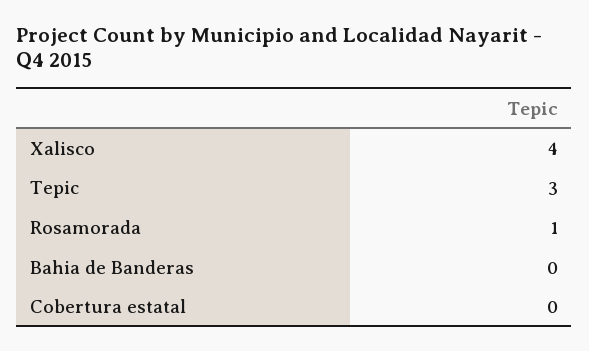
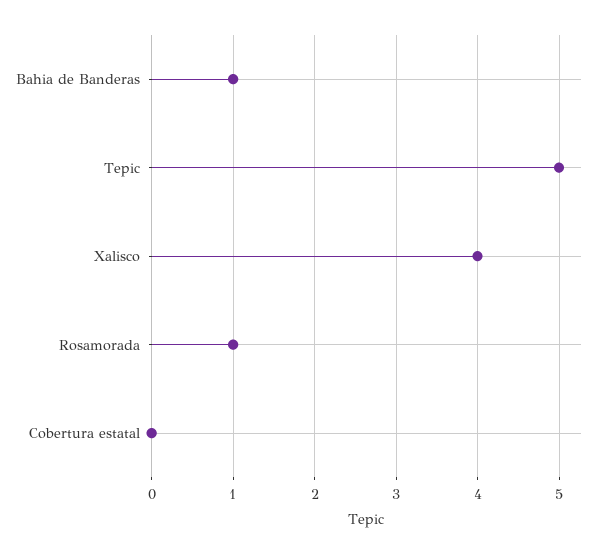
  {
    "Xalisco": 4,
-   "Tepic": 3,
+   "Tepic": 5,
    "Rosamorada": 1,
-   "Bahia de Banderas": 0,
+   "Bahia de Banderas": 1,
    "Cobertura estatal": 0
  }

